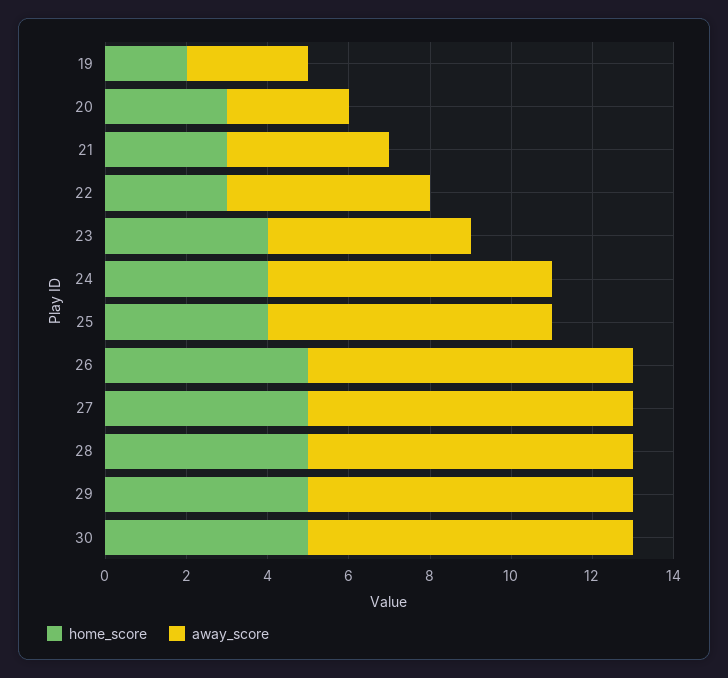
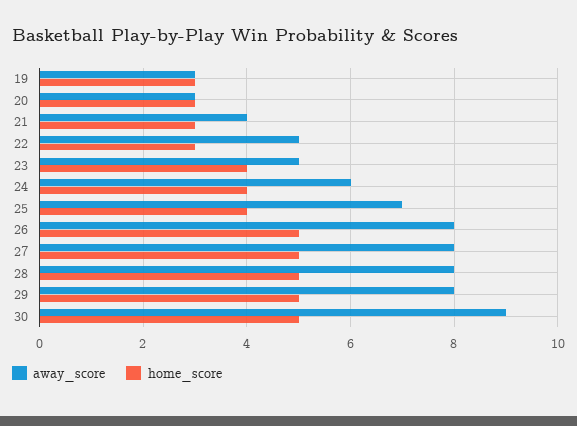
  {
    "home_score": {
-     "19": 2,
+     "19": 3,
      "20": 3,
      "21": 3,
      "22": 3,
      "23": 4,
      "24": 4,
      "25": 4,
      "26": 5,
      "27": 5,
      "28": 5,
      "29": 5,
      "30": 5
    },
    "away_score": {
      "19": 3,
      "20": 3,
      "21": 4,
      "22": 5,
      "23": 5,
-     "24": 7,
+     "24": 6,
      "25": 7,
      "26": 8,
      "27": 8,
      "28": 8,
      "29": 8,
-     "30": 8
+     "30": 9
    }
  }

